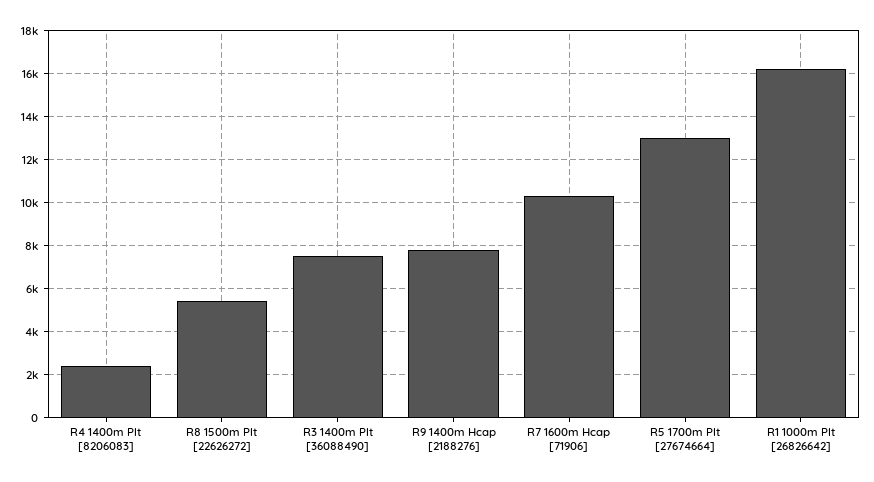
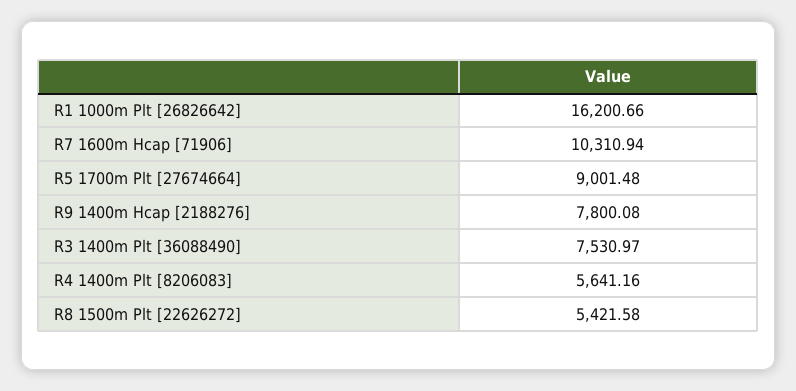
  {
-   "R4 1400m Plt [8206083]": 2500,
+   "R4 1400m Plt [8206083]": 5641.16,
    "R8 1500m Plt [22626272]": 5421.58,
    "R3 1400m Plt [36088490]": 7530.97,
    "R9 1400m Hcap [2188276]": 7800.08,
    "R7 1600m Hcap [71906]": 10310.94,
-   "R5 1700m Plt [27674664]": 13000,
+   "R5 1700m Plt [27674664]": 9001.48,
    "R1 1000m Plt [26826642]": 16200.66
  }

